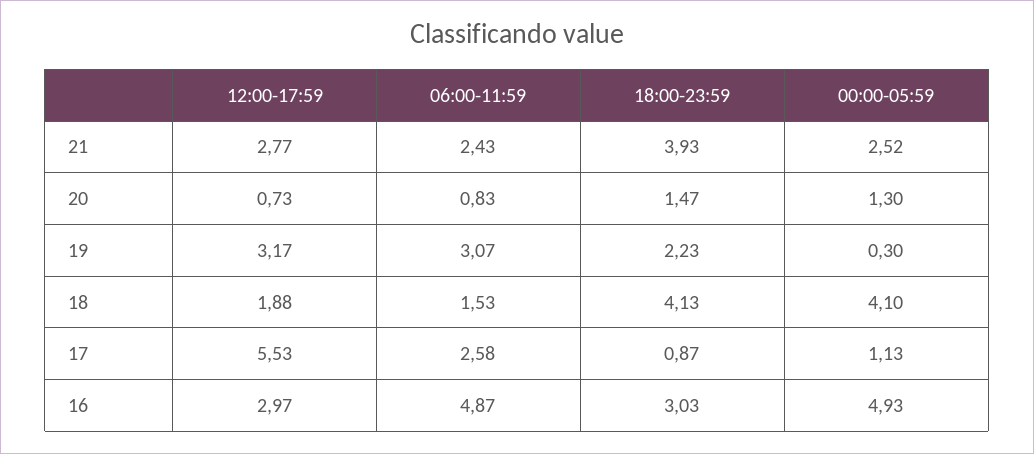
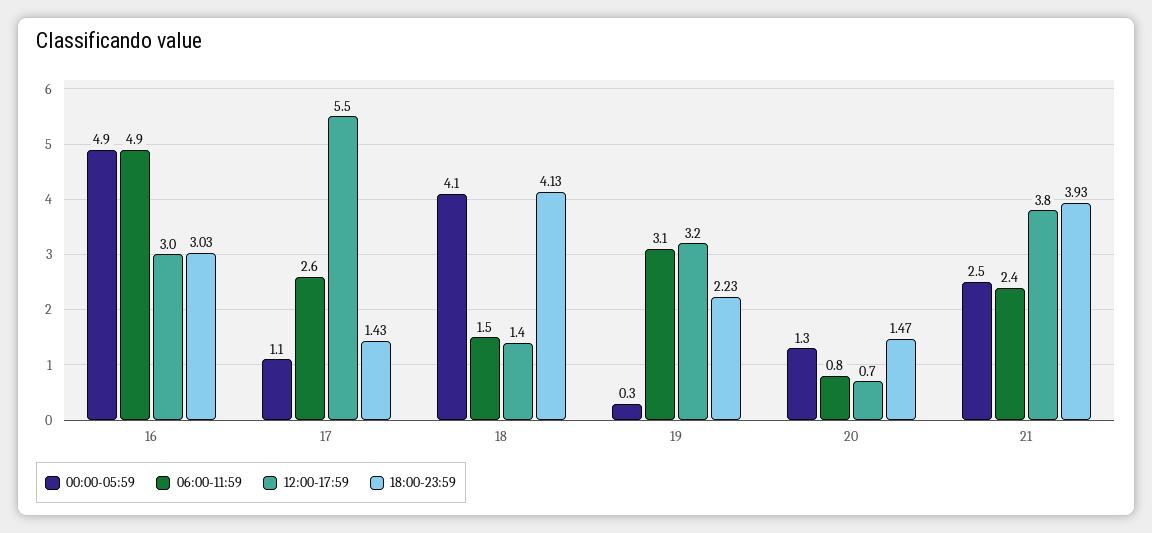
  {
    "12:00-17:59": {
-     "21": 2.77,
+     "21": 3.8,
      "20": 0.73,
      "19": 3.17,
-     "18": 1.88,
+     "18": 1.4,
      "17": 5.53,
      "16": 2.97
    },
    "06:00-11:59": {
      "21": 2.43,
      "20": 0.83,
      "19": 3.07,
      "18": 1.53,
      "17": 2.58,
      "16": 4.87
    },
    "18:00-23:59": {
      "21": 3.93,
      "20": 1.47,
      "19": 2.23,
      "18": 4.13,
-     "17": 0.87,
+     "17": 1.43,
      "16": 3.03
    },
    "00:00-05:59": {
      "21": 2.52,
      "20": 1.3,
      "19": 0.3,
      "18": 4.1,
      "17": 1.13,
      "16": 4.93
    }
  }

